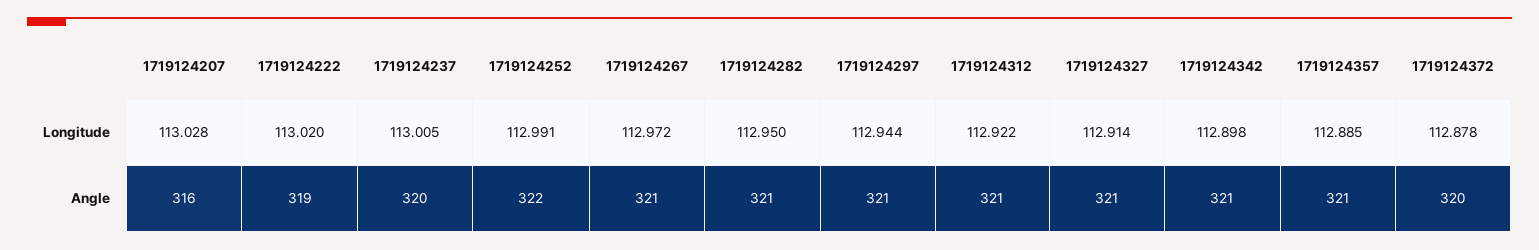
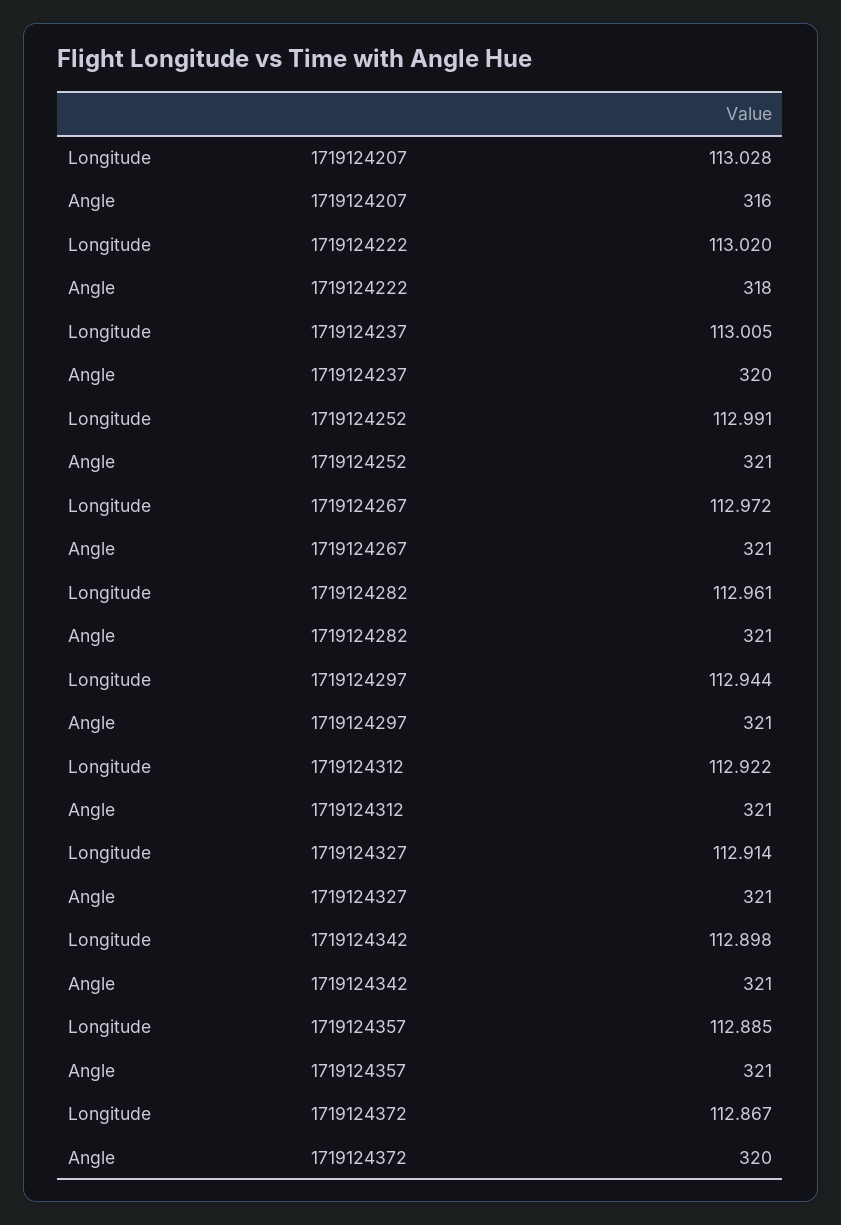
  {
    "1719124207": {
      "Longitude": 113.028,
      "Angle": 316
    },
    "1719124222": {
      "Longitude": 113.02,
-     "Angle": 319
+     "Angle": 318
    },
    "1719124237": {
      "Longitude": 113.005,
      "Angle": 320
    },
    "1719124252": {
      "Longitude": 112.991,
-     "Angle": 322
+     "Angle": 321
    },
    "1719124267": {
      "Longitude": 112.972,
      "Angle": 321
    },
    "1719124282": {
-     "Longitude": 112.95,
+     "Longitude": 112.961,
      "Angle": 321
    },
    "1719124297": {
      "Longitude": 112.944,
      "Angle": 321
    },
    "1719124312": {
      "Longitude": 112.922,
      "Angle": 321
    },
    "1719124327": {
      "Longitude": 112.914,
      "Angle": 321
    },
    "1719124342": {
      "Longitude": 112.898,
      "Angle": 321
    },
    "1719124357": {
      "Longitude": 112.885,
      "Angle": 321
    },
    "1719124372": {
-     "Longitude": 112.878,
+     "Longitude": 112.867,
      "Angle": 320
    }
  }

